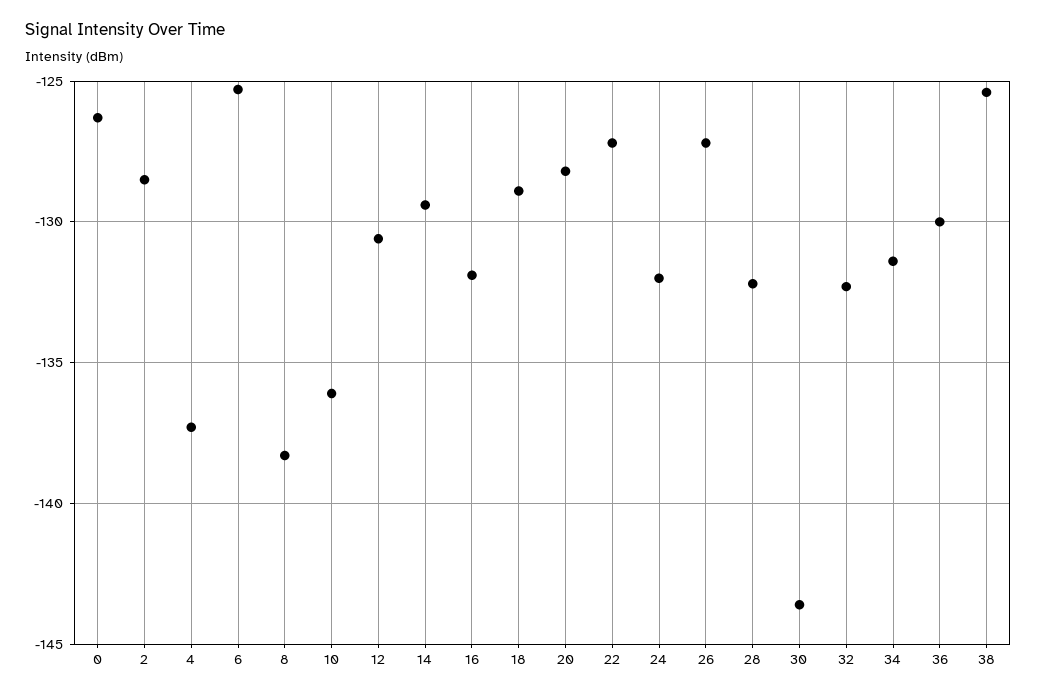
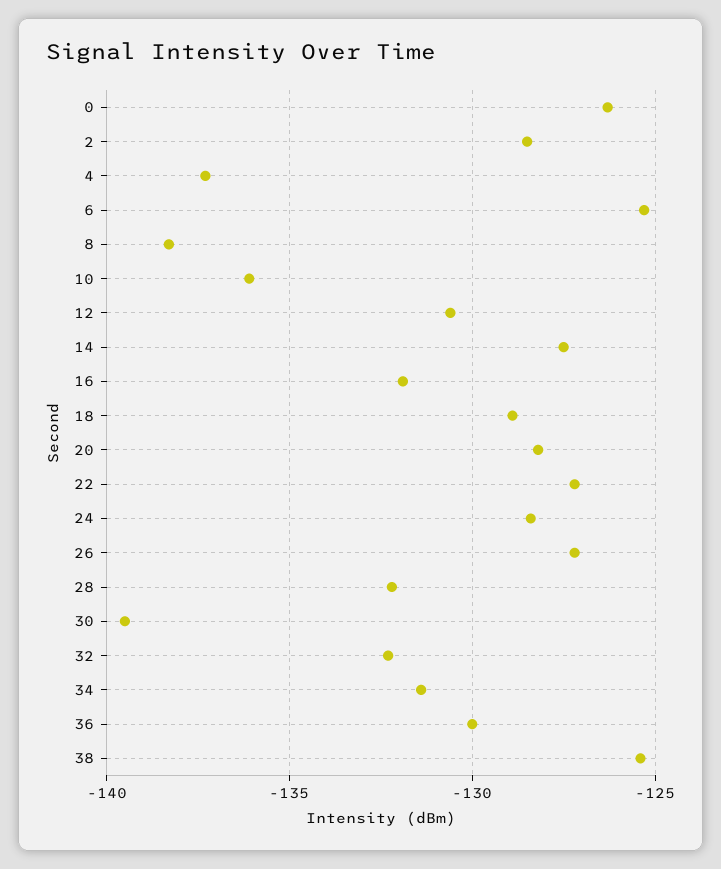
  {
    "0": -126.5,
    "2": -128.5,
    "4": -137.5,
    "6": -125.5,
    "8": -138.5,
    "10": -136,
    "12": -130.5,
-   "14": -129.5,
+   "14": -127.5,
    "16": -132,
    "18": -129,
    "20": -128,
    "22": -127,
-   "24": -132,
+   "24": -128.5,
    "26": -127,
    "28": -132,
-   "30": -143.5,
+   "30": -139.5,
    "32": -132.5,
    "34": -131.5,
    "36": -130,
    "38": -125.5
  }

